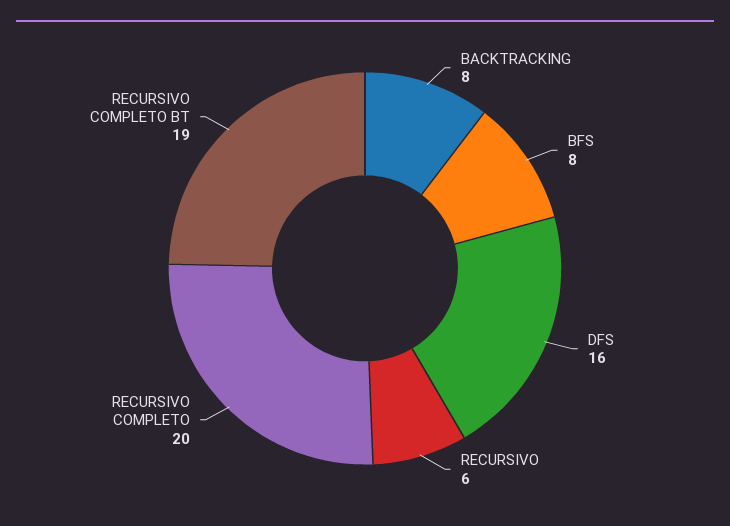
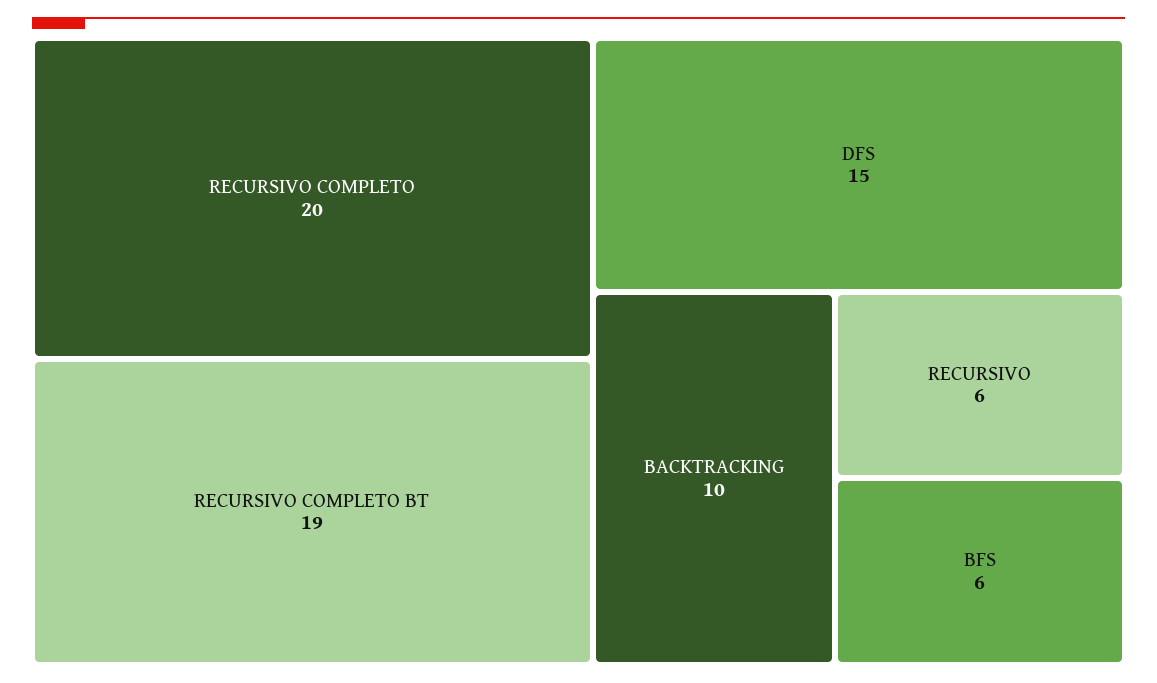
  {
-   "BACKTRACKING": 8,
+   "BACKTRACKING": 10,
-   "BFS": 8,
+   "BFS": 6,
-   "DFS": 16,
+   "DFS": 15,
    "RECURSIVO": 6,
    "RECURSIVO COMPLETO": 20,
    "RECURSIVO COMPLETO BT": 19
  }

